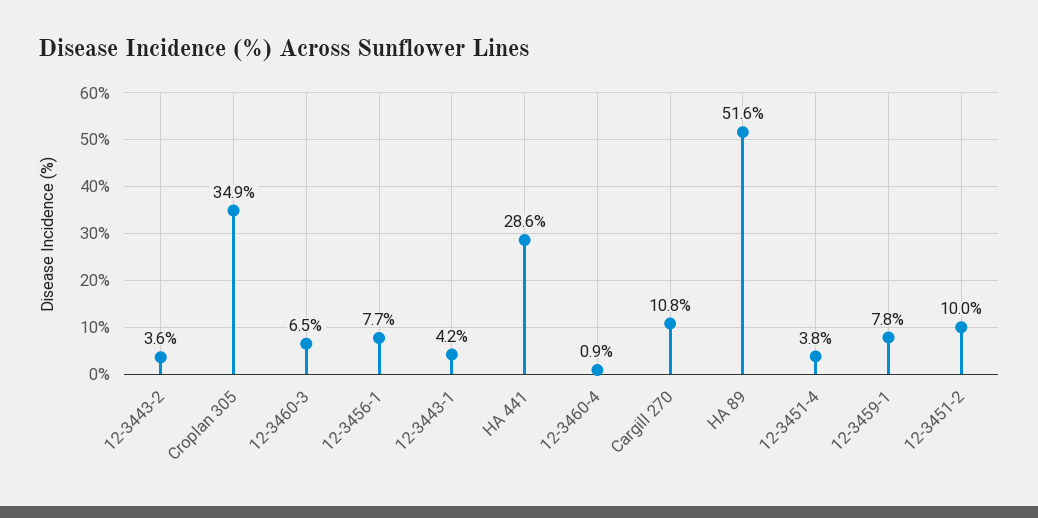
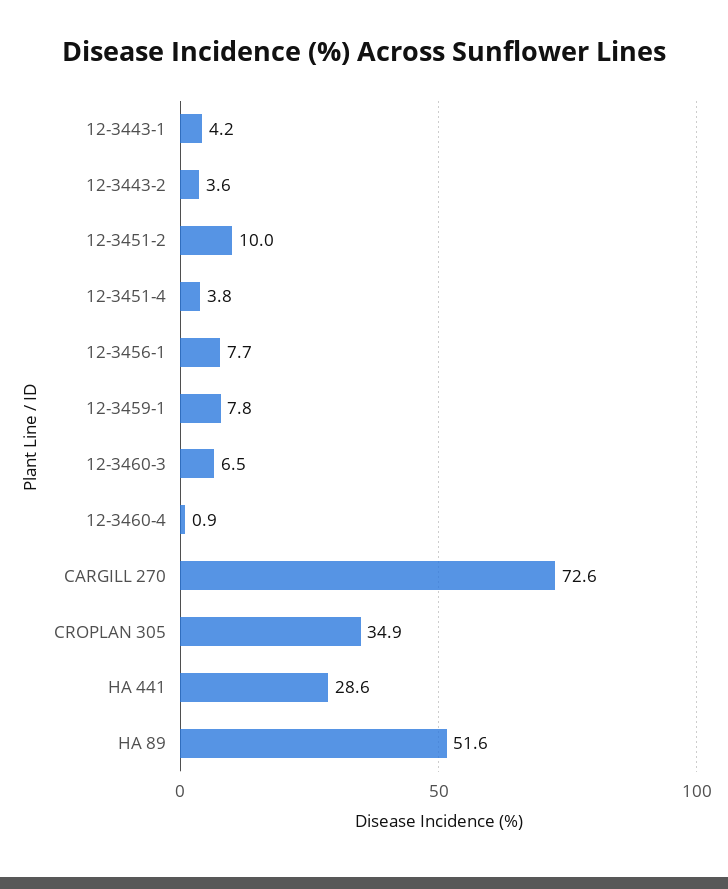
  {
    "12-3443-2": 3.6,
    "Croplan 305": 34.9,
    "12-3460-3": 6.5,
    "12-3456-1": 7.7,
    "12-3443-1": 4.2,
    "HA 441": 28.6,
    "12-3460-4": 0.9,
-   "Cargill 270": 10.8,
+   "Cargill 270": 72.6,
    "HA 89": 51.6,
    "12-3451-4": 3.8,
    "12-3459-1": 7.8,
    "12-3451-2": 10
  }

